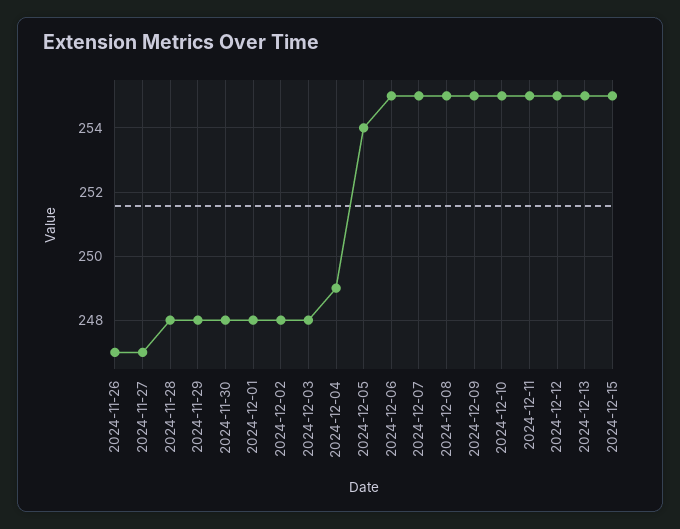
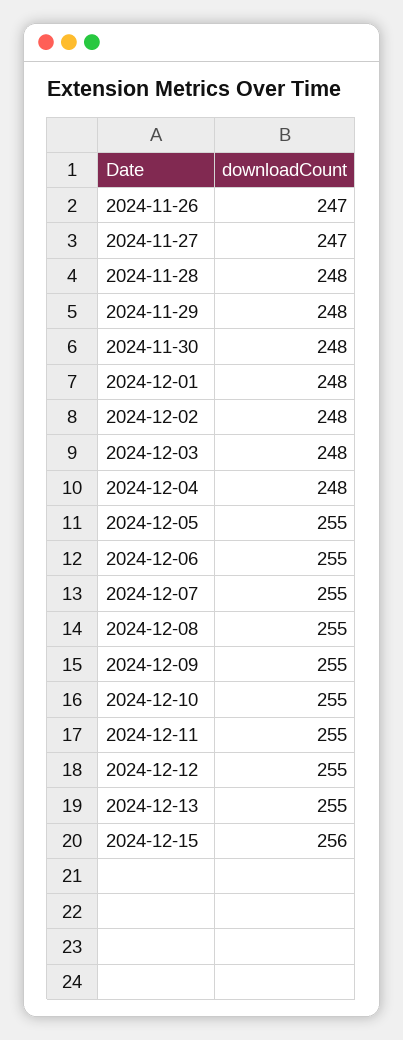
  {
    "2024-11-26": 247,
    "2024-11-27": 247,
    "2024-11-28": 248,
    "2024-11-29": 248,
    "2024-11-30": 248,
    "2024-12-01": 248,
    "2024-12-02": 248,
    "2024-12-03": 248,
-   "2024-12-04": 249,
+   "2024-12-04": 248,
-   "2024-12-05": 254,
+   "2024-12-05": 255,
    "2024-12-06": 255,
    "2024-12-07": 255,
    "2024-12-08": 255,
    "2024-12-09": 255,
    "2024-12-10": 255,
    "2024-12-11": 255,
    "2024-12-12": 255,
    "2024-12-13": 255,
-   "2024-12-15": 255
+   "2024-12-15": 256
  }

